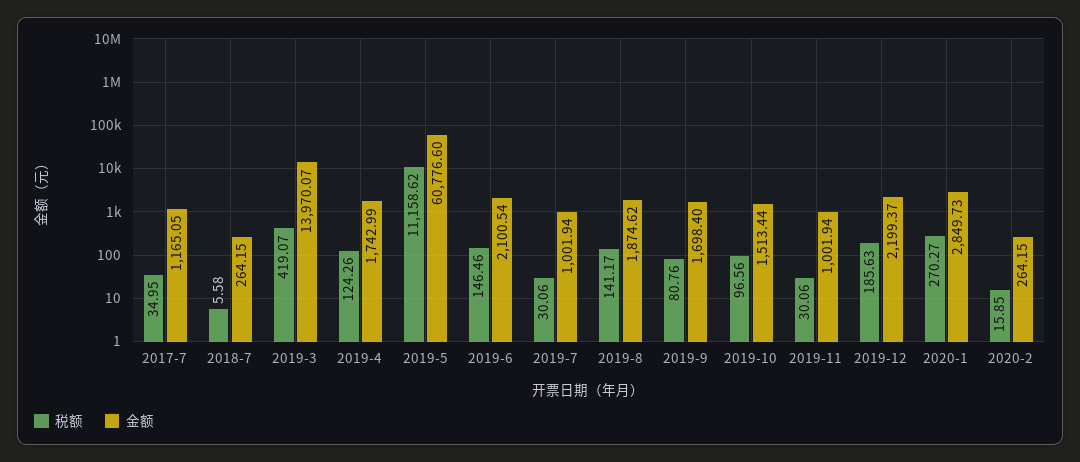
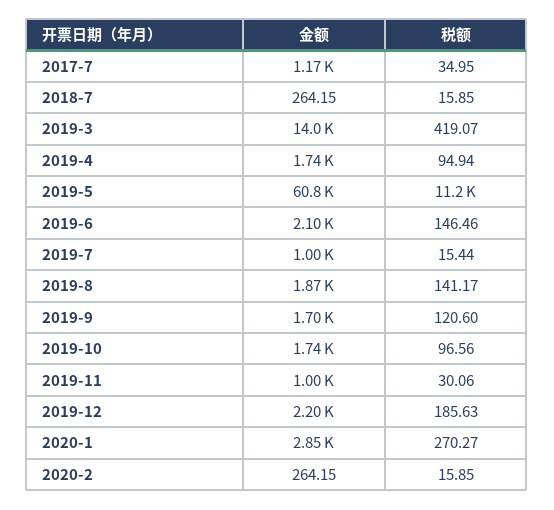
  {
    "税额": {
      "2017-7": 34.95,
-     "2018-7": 5.58,
+     "2018-7": 15.85,
      "2019-3": 419.07,
-     "2019-4": 124.26,
+     "2019-4": 94.94,
      "2019-5": 11158.62,
      "2019-6": 146.46,
-     "2019-7": 30.06,
+     "2019-7": 15.44,
      "2019-8": 141.17,
-     "2019-9": 80.76,
+     "2019-9": 120.6,
      "2019-10": 96.56,
      "2019-11": 30.06,
      "2019-12": 185.63,
      "2020-1": 270.27,
      "2020-2": 15.85
    },
    "金额": {
      "2017-7": 1165.05,
      "2018-7": 264.15,
      "2019-3": 13970.07,
      "2019-4": 1742.99,
      "2019-5": 60776.6,
      "2019-6": 2100.54,
      "2019-7": 1001.94,
      "2019-8": 1874.62,
      "2019-9": 1698.4,
-     "2019-10": 1513.44,
+     "2019-10": 1740,
      "2019-11": 1001.94,
      "2019-12": 2199.37,
      "2020-1": 2849.73,
      "2020-2": 264.15
    }
  }

